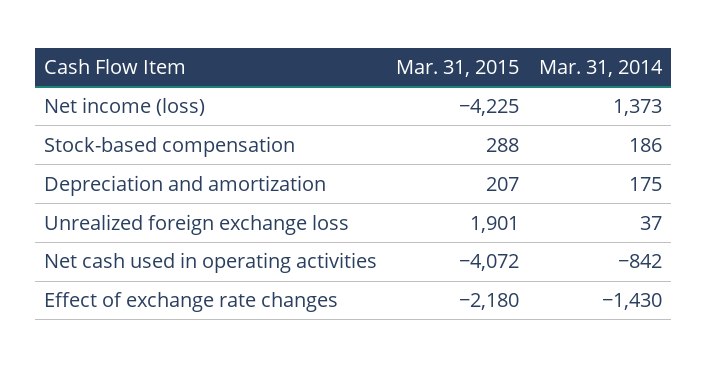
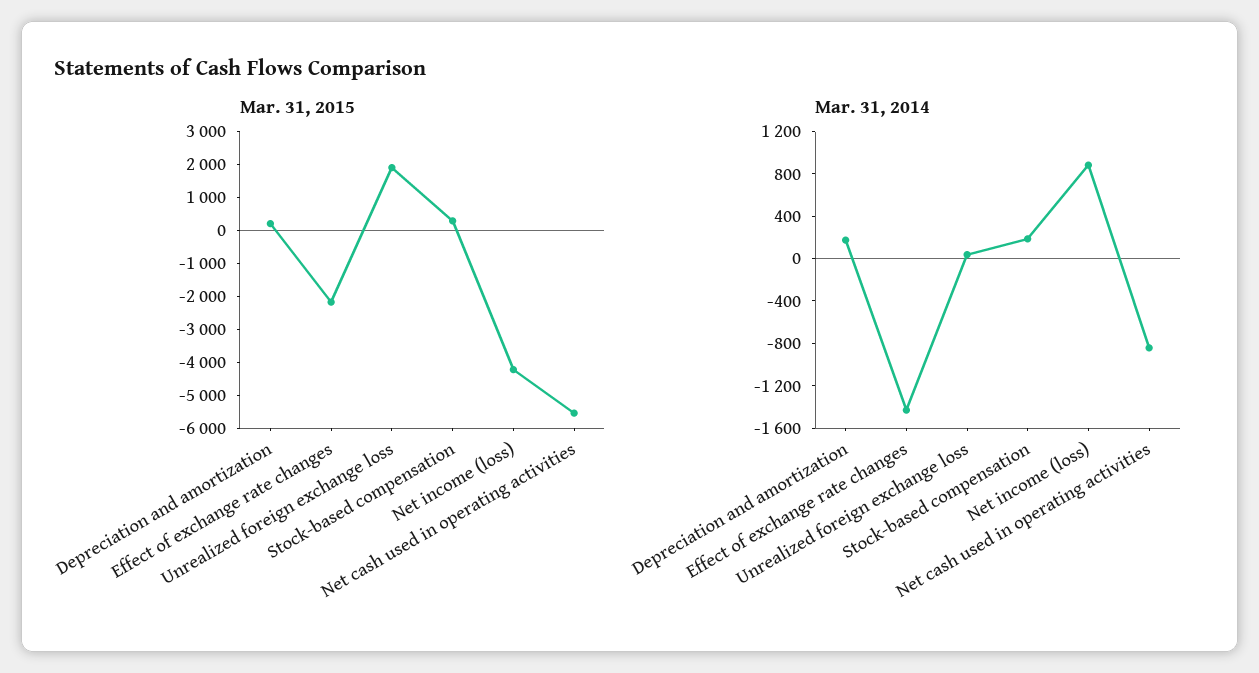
  {
    "Mar. 31, 2015": {
      "Net income (loss)": -4225,
      "Stock-based compensation": 288,
      "Depreciation and amortization": 207,
      "Unrealized foreign exchange loss": 1901,
-     "Net cash used in operating activities": -4072,
+     "Net cash used in operating activities": -5500,
      "Effect of exchange rate changes": -2180
    },
    "Mar. 31, 2014": {
-     "Net income (loss)": 1373,
+     "Net income (loss)": 900,
      "Stock-based compensation": 186,
      "Depreciation and amortization": 175,
      "Unrealized foreign exchange loss": 37,
      "Net cash used in operating activities": -842,
      "Effect of exchange rate changes": -1430
    }
  }

